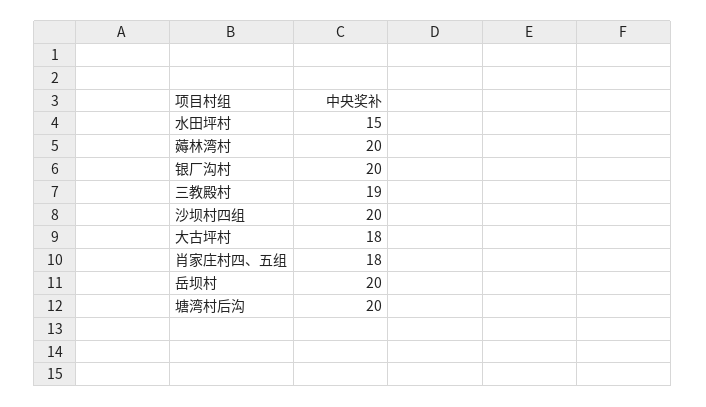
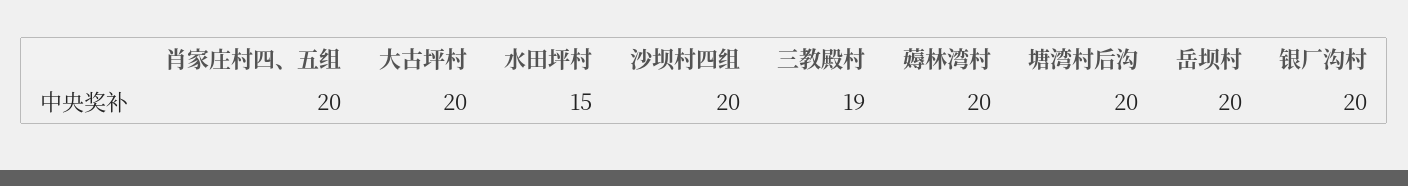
  {
    "水田坪村": 15,
    "薅林湾村": 20,
    "银厂沟村": 20,
    "三教殿村": 19,
    "沙坝村四组": 20,
-   "大古坪村": 18,
+   "大古坪村": 20,
-   "肖家庄村四、五组": 18,
+   "肖家庄村四、五组": 20,
    "岳坝村": 20,
    "塘湾村后沟": 20
  }

